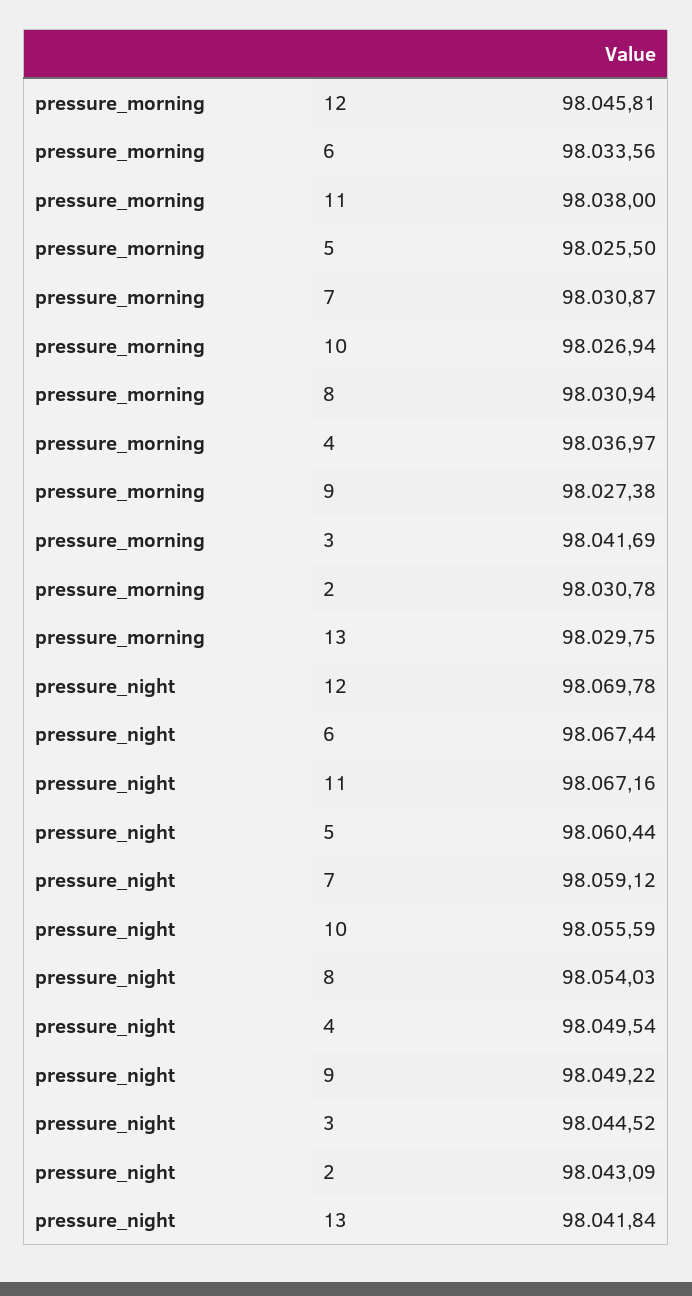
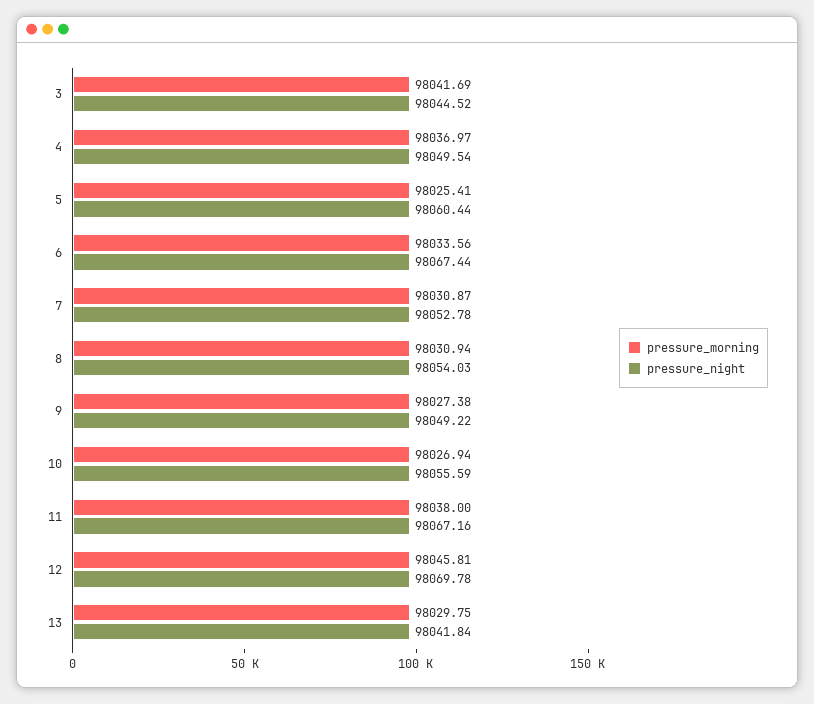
  {
    "pressure_morning": {
      "12": 98045.81,
      "6": 98033.56,
      "11": 98038,
-     "5": 98025.5,
+     "5": 98025.41,
      "7": 98030.87,
      "10": 98026.94,
      "8": 98030.94,
      "4": 98036.97,
      "9": 98027.38,
      "3": 98041.69,
-     "2": 98030.78,
      "13": 98029.75
    },
    "pressure_night": {
      "12": 98069.78,
      "6": 98067.44,
      "11": 98067.16,
      "5": 98060.44,
-     "7": 98059.12,
+     "7": 98052.78,
      "10": 98055.59,
      "8": 98054.03,
      "4": 98049.54,
      "9": 98049.22,
      "3": 98044.52,
-     "2": 98043.09,
      "13": 98041.84
    }
  }

